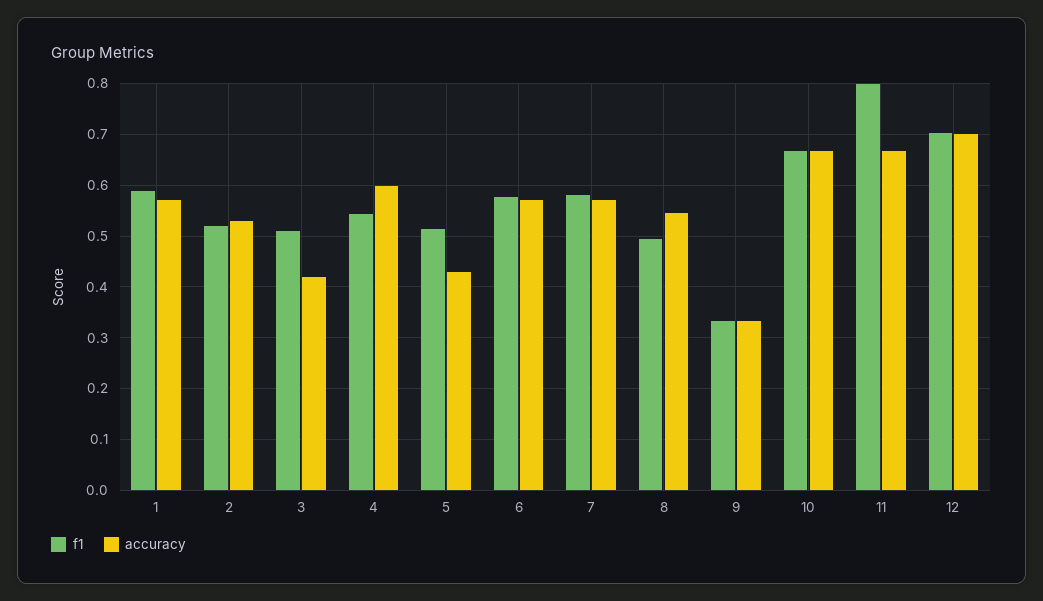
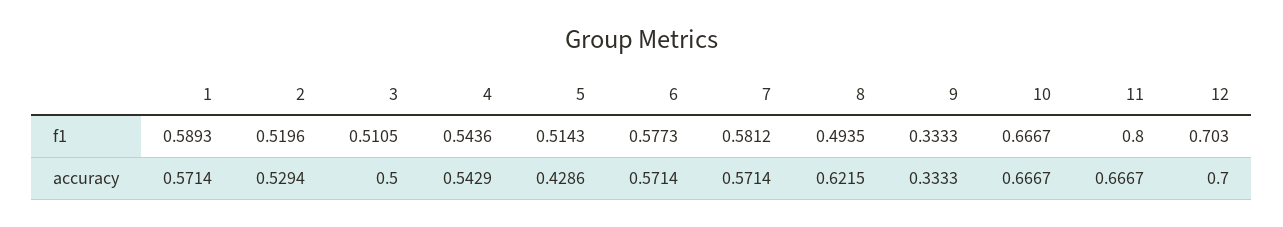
  {
    "f1": {
      "1": 0.5893,
      "2": 0.5196,
      "3": 0.5105,
      "4": 0.5436,
      "5": 0.5143,
      "6": 0.5773,
      "7": 0.5812,
      "8": 0.4935,
      "9": 0.3333,
      "10": 0.6667,
      "11": 0.8,
      "12": 0.703
    },
    "accuracy": {
      "1": 0.5714,
      "2": 0.5294,
-     "3": 0.42,
+     "3": 0.5,
-     "4": 0.6,
+     "4": 0.5429,
      "5": 0.4286,
      "6": 0.5714,
      "7": 0.5714,
-     "8": 0.54,
+     "8": 0.6215,
      "9": 0.3333,
      "10": 0.6667,
      "11": 0.6667,
      "12": 0.7
    }
  }

